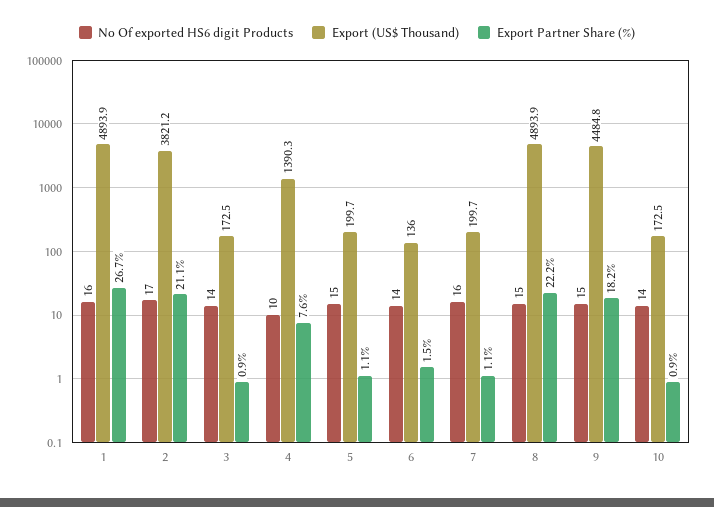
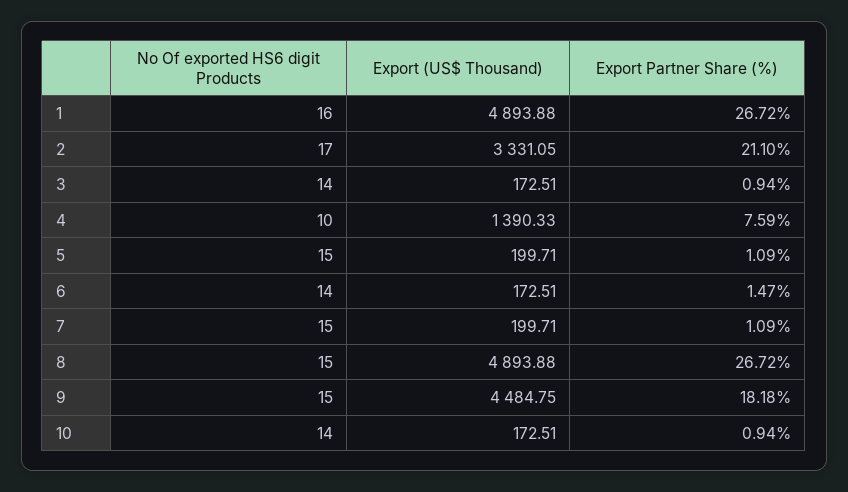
  {
    "No Of exported HS6 digit Products": {
      "1": 16,
      "2": 17,
      "3": 14,
      "4": 10,
      "5": 15,
      "6": 14,
-     "7": 16,
+     "7": 15,
      "8": 15,
      "9": 15,
      "10": 14
    },
    "Export (US$ Thousand)": {
      "1": 4893.88,
-     "2": 3821.2,
+     "2": 3331.05,
      "3": 172.51,
      "4": 1390.33,
      "5": 199.71,
-     "6": 136,
+     "6": 172.51,
      "7": 199.71,
      "8": 4893.88,
      "9": 4484.75,
      "10": 172.51
    },
    "Export Partner Share (%)": {
      "1": 26.72,
      "2": 21.1,
      "3": 0.94,
      "4": 7.59,
      "5": 1.09,
      "6": 1.47,
      "7": 1.09,
-     "8": 22.2,
+     "8": 26.72,
      "9": 18.18,
      "10": 0.94
    }
  }

